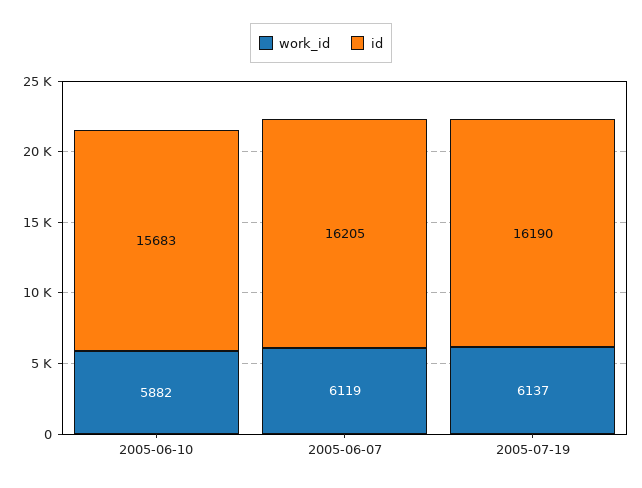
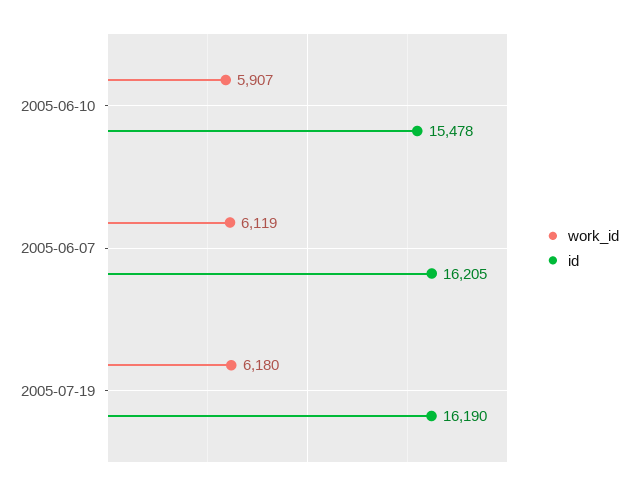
  {
    "work_id": {
-     "2005-06-10": 5882,
+     "2005-06-10": 5907,
      "2005-06-07": 6119,
-     "2005-07-19": 6137
+     "2005-07-19": 6180
    },
    "id": {
-     "2005-06-10": 15683,
+     "2005-06-10": 15478,
      "2005-06-07": 16205,
      "2005-07-19": 16190
    }
  }

